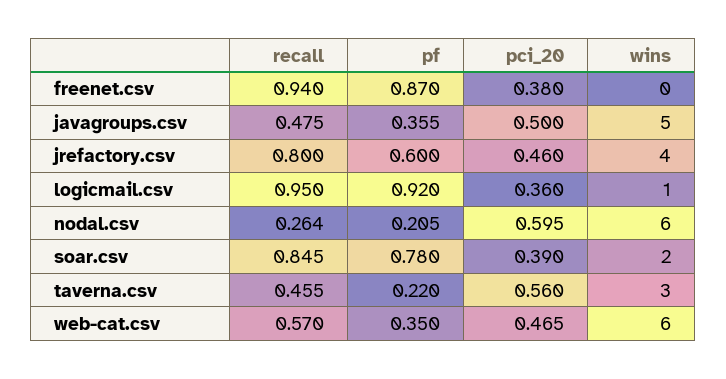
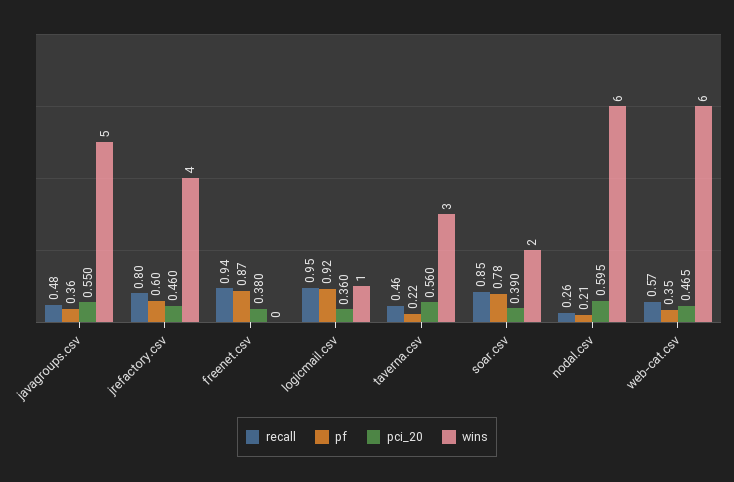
  {
    "recall": {
      "freenet.csv": 0.94,
      "javagroups.csv": 0.475,
      "jrefactory.csv": 0.8,
      "logicmail.csv": 0.95,
      "nodal.csv": 0.264,
      "soar.csv": 0.845,
      "taverna.csv": 0.455,
      "web-cat.csv": 0.57
    },
    "pf": {
      "freenet.csv": 0.87,
      "javagroups.csv": 0.355,
      "jrefactory.csv": 0.6,
      "logicmail.csv": 0.92,
      "nodal.csv": 0.205,
      "soar.csv": 0.78,
      "taverna.csv": 0.22,
      "web-cat.csv": 0.35
    },
    "pci_20": {
      "freenet.csv": 0.38,
-     "javagroups.csv": 0.5,
+     "javagroups.csv": 0.55,
      "jrefactory.csv": 0.46,
      "logicmail.csv": 0.36,
      "nodal.csv": 0.595,
      "soar.csv": 0.39,
      "taverna.csv": 0.56,
      "web-cat.csv": 0.465
    },
    "wins": {
      "freenet.csv": 0,
      "javagroups.csv": 5,
      "jrefactory.csv": 4,
      "logicmail.csv": 1,
      "nodal.csv": 6,
      "soar.csv": 2,
      "taverna.csv": 3,
      "web-cat.csv": 6
    }
  }

